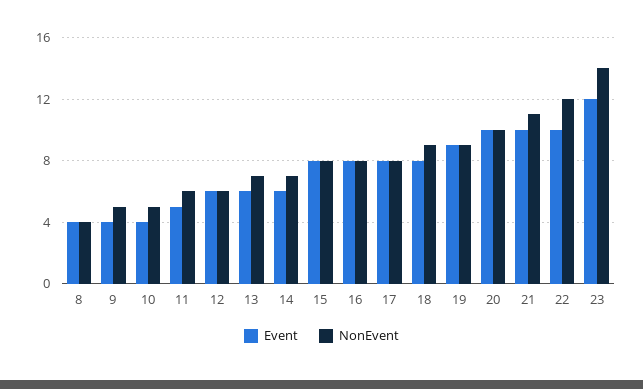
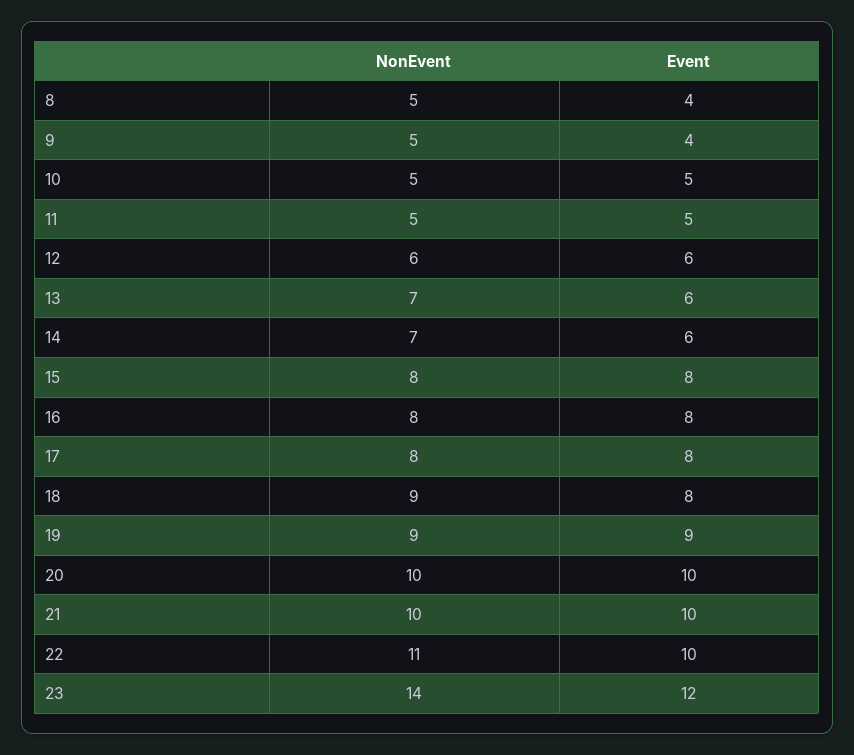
  {
    "Event": {
      "8": 4,
      "9": 4,
-     "10": 4,
+     "10": 5,
      "11": 5,
      "12": 6,
      "13": 6,
      "14": 6,
      "15": 8,
      "16": 8,
      "17": 8,
      "18": 8,
      "19": 9,
      "20": 10,
      "21": 10,
      "22": 10,
      "23": 12
    },
    "NonEvent": {
-     "8": 4,
+     "8": 5,
      "9": 5,
      "10": 5,
-     "11": 6,
+     "11": 5,
      "12": 6,
      "13": 7,
      "14": 7,
      "15": 8,
      "16": 8,
      "17": 8,
      "18": 9,
      "19": 9,
      "20": 10,
-     "21": 11,
+     "21": 10,
-     "22": 12,
+     "22": 11,
      "23": 14
    }
  }

